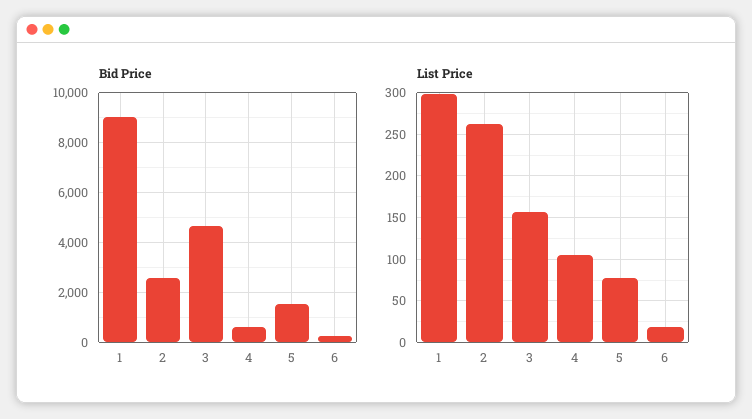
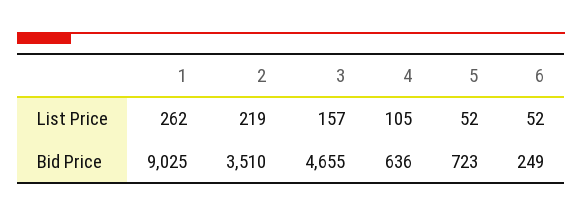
  {
    "Bid Price": {
      "1": 9025,
-     "2": 2500,
+     "2": 3510,
      "3": 4655,
      "4": 636,
-     "5": 1500,
+     "5": 723,
      "6": 249
    },
    "List Price": {
-     "1": 300,
+     "1": 262,
-     "2": 260,
+     "2": 219,
      "3": 157,
      "4": 105,
-     "5": 80,
+     "5": 52,
-     "6": 20
+     "6": 52
    }
  }

